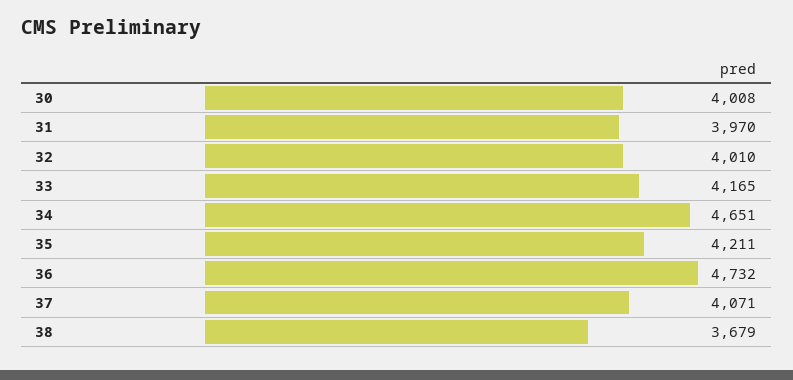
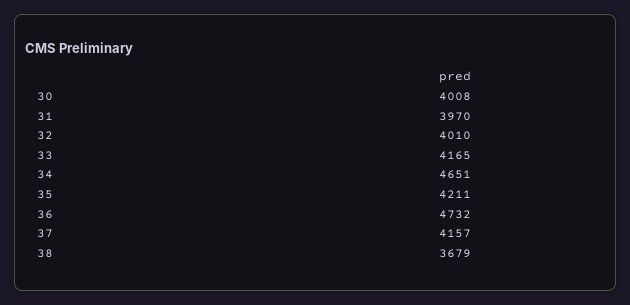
  {
    "30": 4008,
    "31": 3970,
    "32": 4010,
    "33": 4165,
    "34": 4651,
    "35": 4211,
    "36": 4732,
-   "37": 4071,
+   "37": 4157,
    "38": 3679
  }

